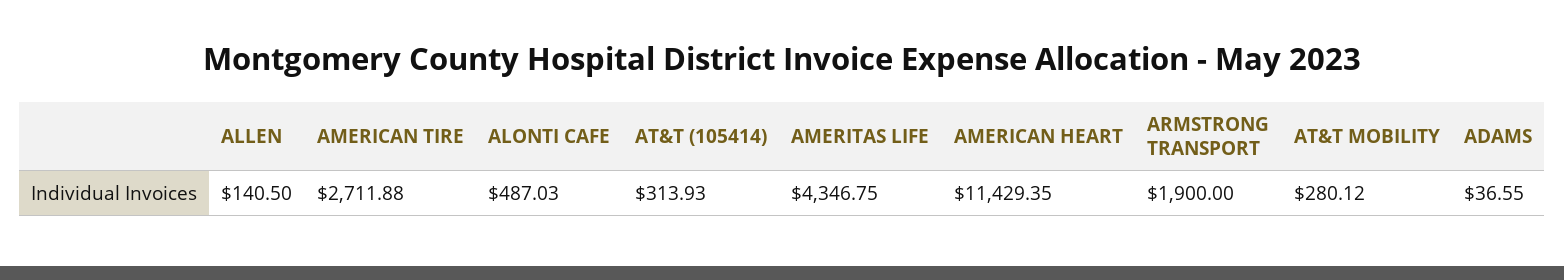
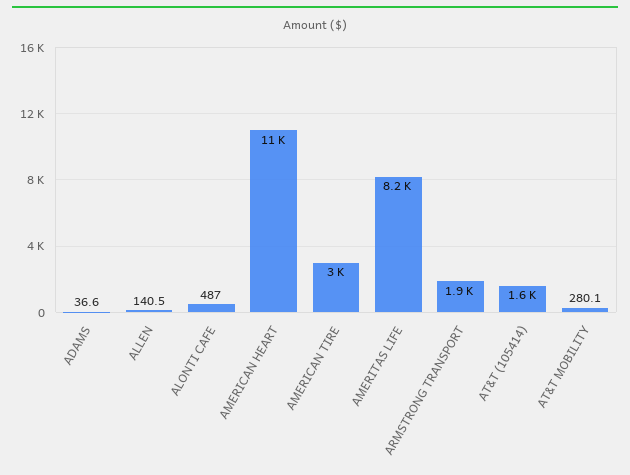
  {
    "ALLEN": 140.5,
-   "AMERICAN TIRE": 2711.88,
+   "AMERICAN TIRE": 3000,
    "ALONTI CAFE": 487.03,
-   "AT&T (105414)": 313.93,
+   "AT&T (105414)": 1600,
-   "AMERITAS LIFE": 4346.75,
+   "AMERITAS LIFE": 8200,
    "AMERICAN HEART": 11429.35,
    "ARMSTRONG TRANSPORT": 1900,
    "AT&T MOBILITY": 280.12,
    "ADAMS": 36.55
  }

